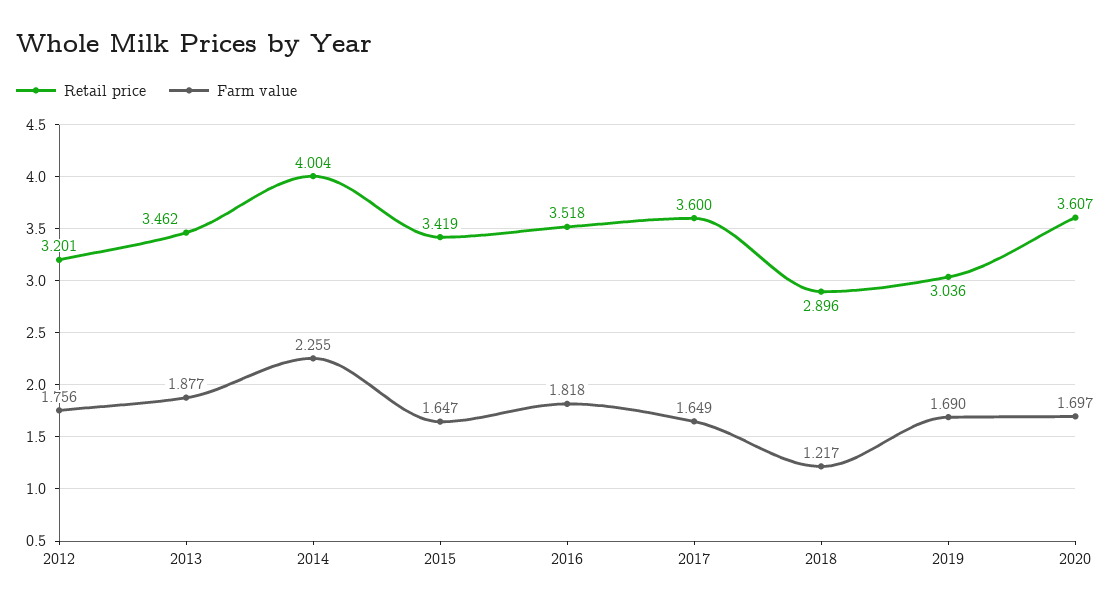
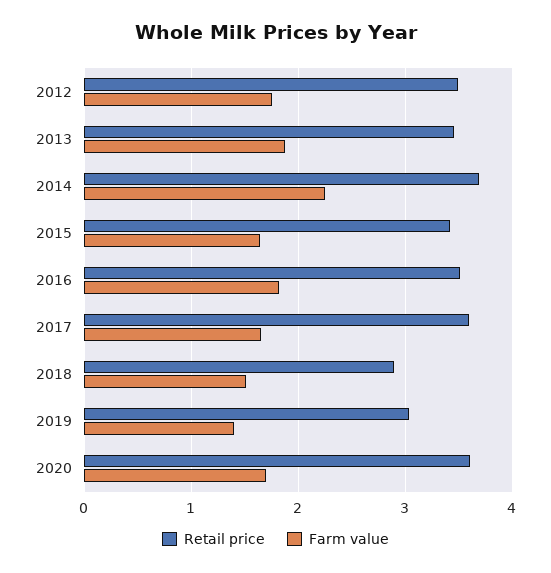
  {
    "Retail price": {
-     "2012": 3.201,
+     "2012": 3.5,
      "2013": 3.462,
-     "2014": 4.004,
+     "2014": 3.7,
      "2015": 3.419,
      "2016": 3.518,
      "2017": 3.6,
      "2018": 2.896,
      "2019": 3.036,
      "2020": 3.607
    },
    "Farm value": {
      "2012": 1.756,
      "2013": 1.877,
      "2014": 2.255,
      "2015": 1.647,
      "2016": 1.818,
      "2017": 1.649,
-     "2018": 1.217,
+     "2018": 1.5,
-     "2019": 1.69,
+     "2019": 1.4,
      "2020": 1.697
    }
  }

